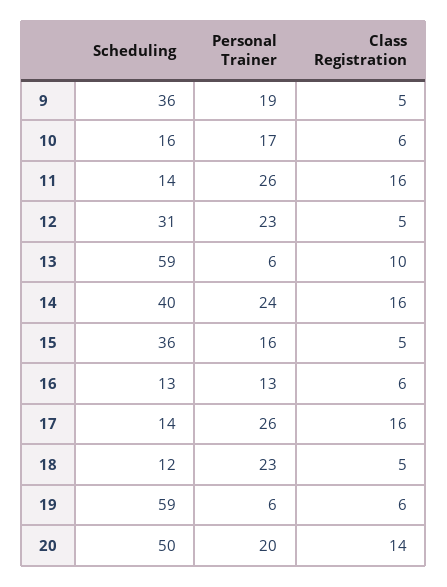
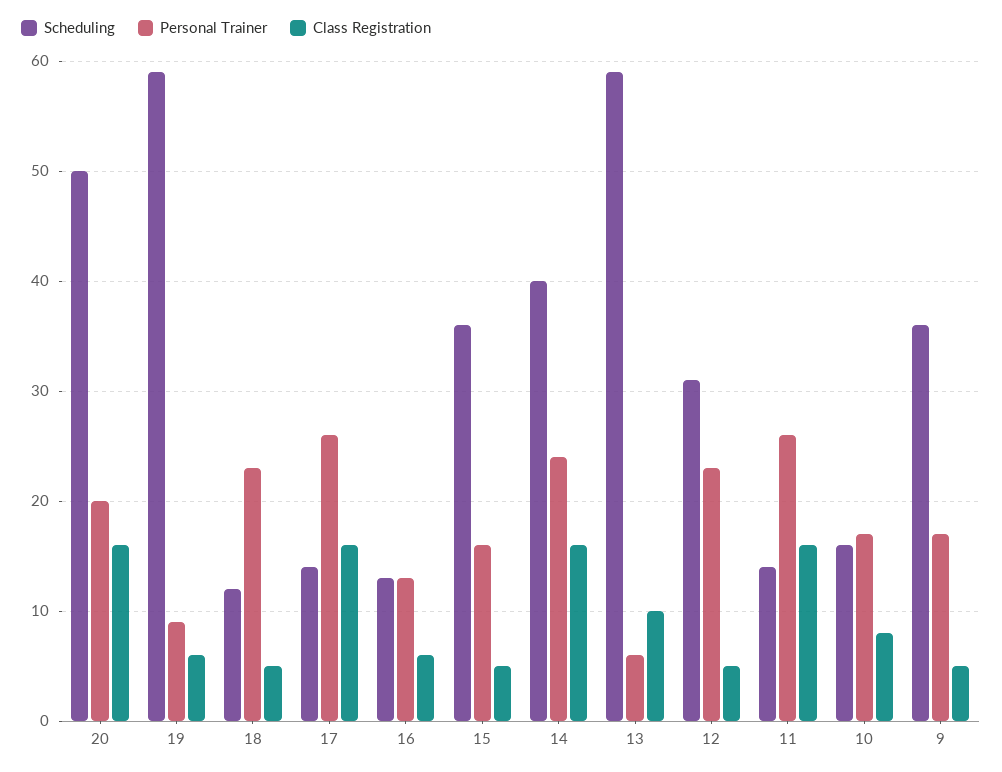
  {
    "Scheduling": {
      "9": 36,
      "10": 16,
      "11": 14,
      "12": 31,
      "13": 59,
      "14": 40,
      "15": 36,
      "16": 13,
      "17": 14,
      "18": 12,
      "19": 59,
      "20": 50
    },
    "Personal Trainer": {
-     "9": 19,
+     "9": 17,
      "10": 17,
      "11": 26,
      "12": 23,
      "13": 6,
      "14": 24,
      "15": 16,
      "16": 13,
      "17": 26,
      "18": 23,
-     "19": 6,
+     "19": 9,
      "20": 20
    },
    "Class Registration": {
      "9": 5,
-     "10": 6,
+     "10": 8,
      "11": 16,
      "12": 5,
      "13": 10,
      "14": 16,
      "15": 5,
      "16": 6,
      "17": 16,
      "18": 5,
      "19": 6,
-     "20": 14
+     "20": 16
    }
  }

